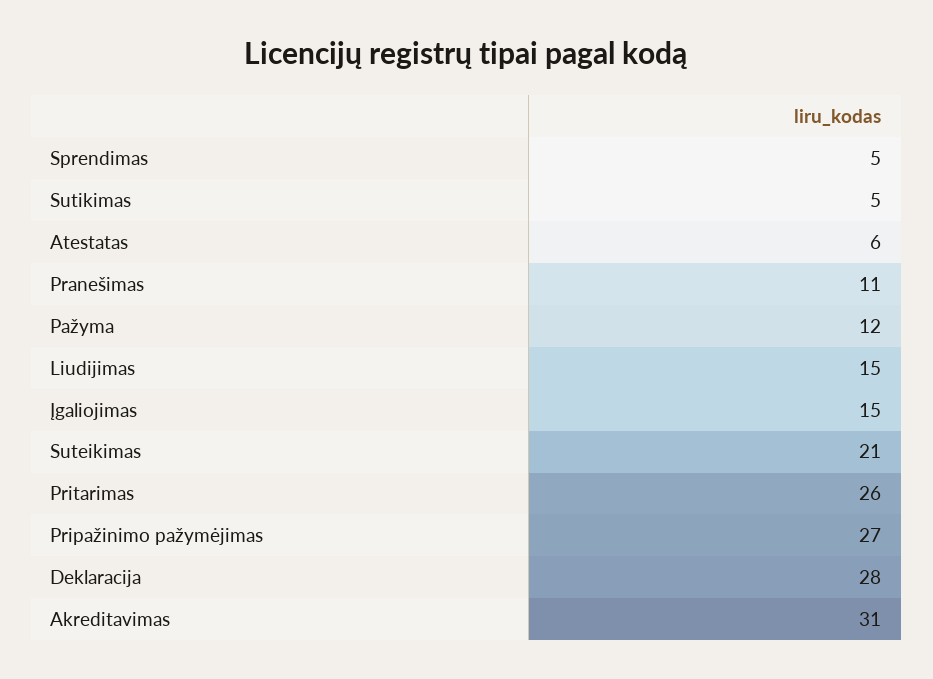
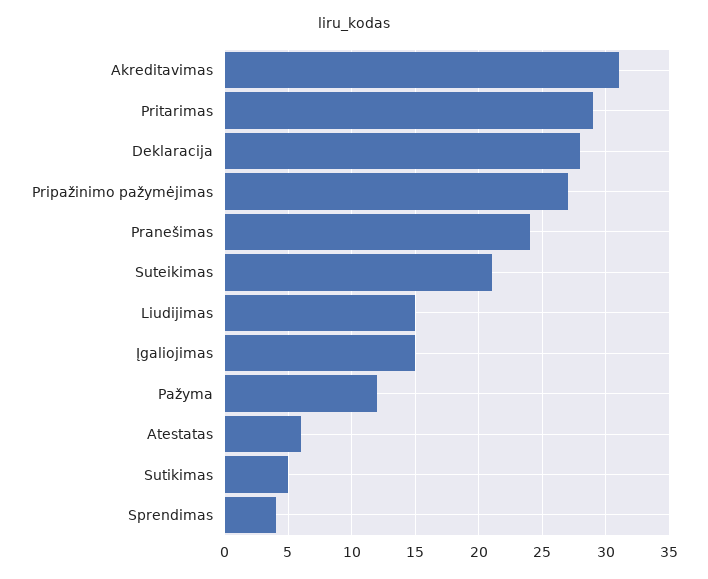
  {
-   "Sprendimas": 5,
+   "Sprendimas": 4,
    "Sutikimas": 5,
    "Atestatas": 6,
-   "Pranešimas": 11,
+   "Pranešimas": 24,
    "Pažyma": 12,
    "Liudijimas": 15,
    "Įgaliojimas": 15,
    "Suteikimas": 21,
-   "Pritarimas": 26,
+   "Pritarimas": 29,
    "Pripažinimo pažymėjimas": 27,
    "Deklaracija": 28,
    "Akreditavimas": 31
  }

